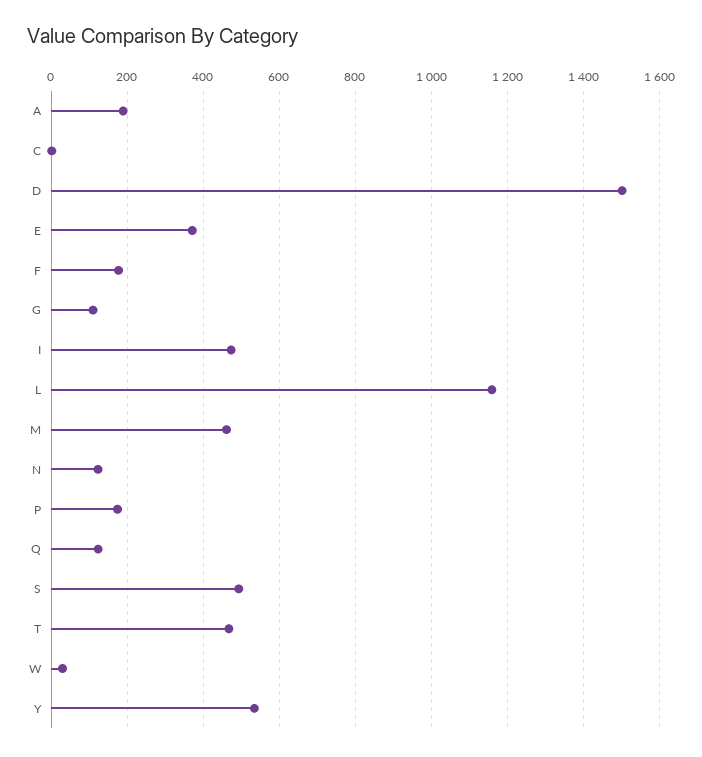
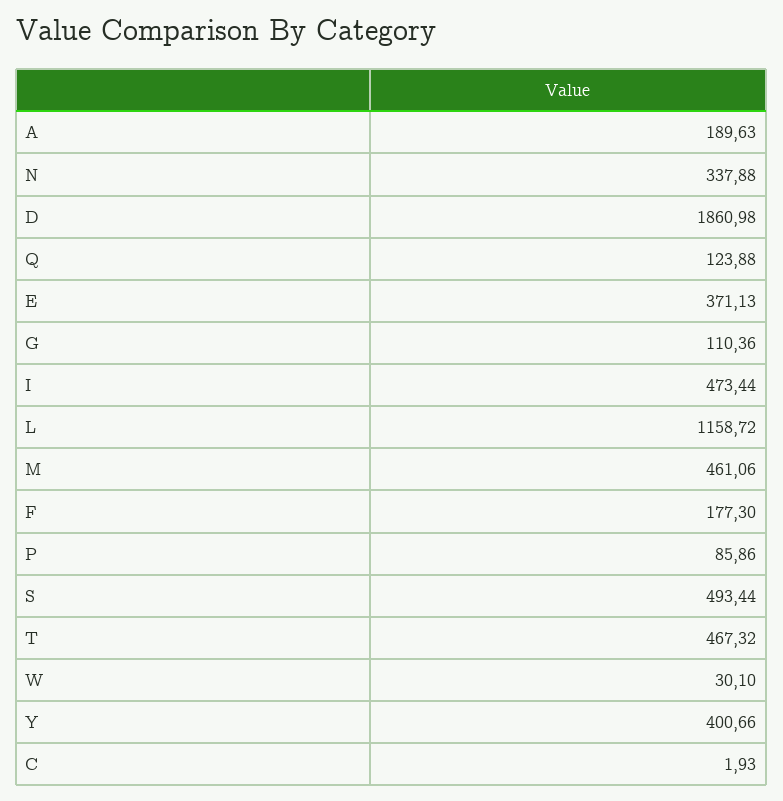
  {
    "A": 189.63,
    "C": 1.93,
-   "D": 1500,
+   "D": 1860.98,
    "E": 371.13,
    "F": 177.3,
    "G": 110.36,
    "I": 473.44,
    "L": 1158.72,
    "M": 461.06,
-   "N": 120,
+   "N": 337.88,
-   "P": 180,
+   "P": 85.86,
    "Q": 123.88,
    "S": 493.44,
    "T": 467.32,
    "W": 30.1,
-   "Y": 540
+   "Y": 400.66
  }

